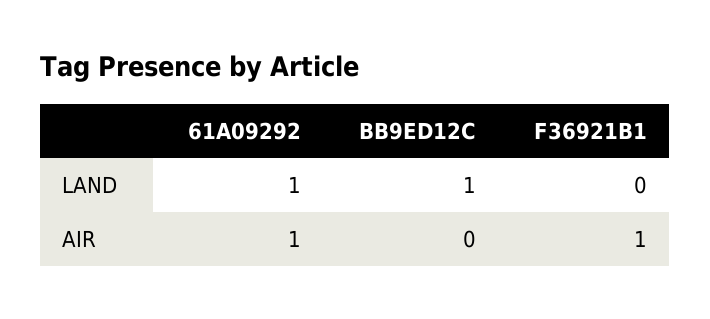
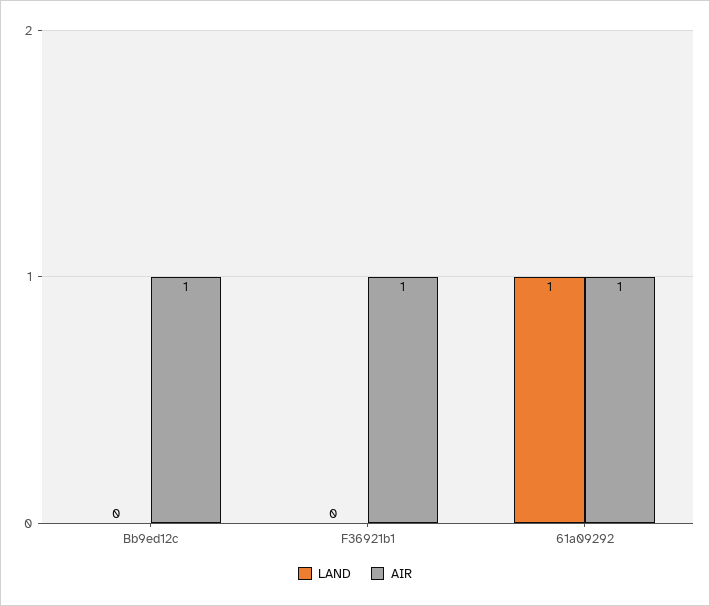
  {
    "LAND": {
      "61A09292": 1,
-     "BB9ED12C": 1,
+     "BB9ED12C": 0,
      "F36921B1": 0
    },
    "AIR": {
      "61A09292": 1,
-     "BB9ED12C": 0,
+     "BB9ED12C": 1,
      "F36921B1": 1
    }
  }

